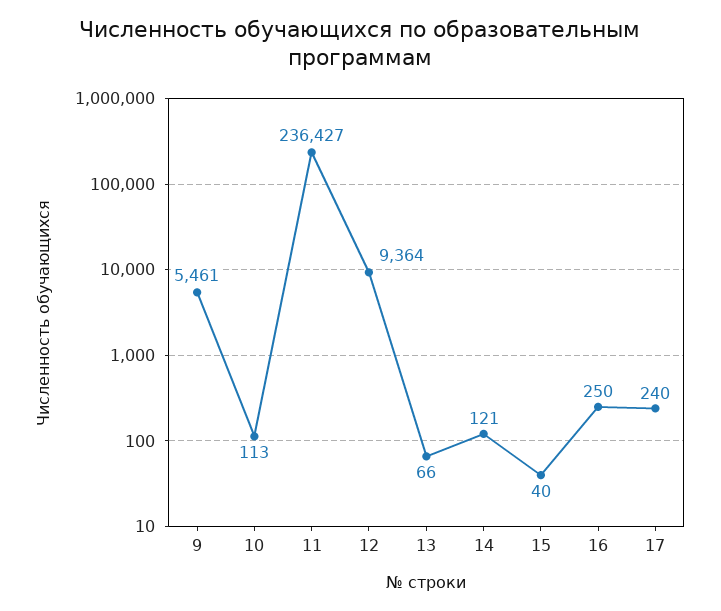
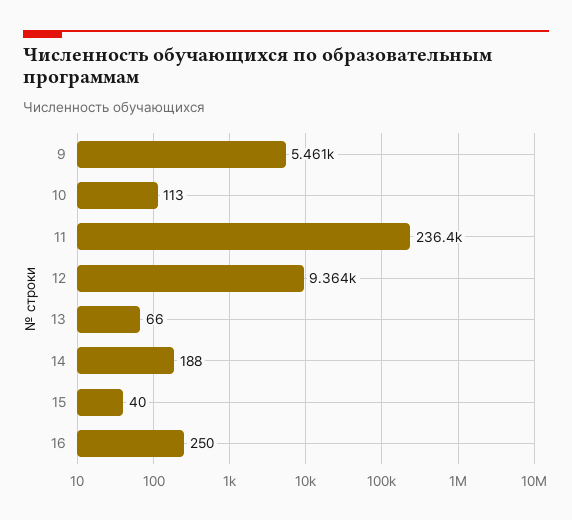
  {
    "9": 5461,
    "10": 113,
    "11": 236427,
    "12": 9364,
    "13": 66,
-   "14": 121,
+   "14": 188,
    "15": 40,
-   "16": 250,
+   "16": 250
-   "17": 240
  }

